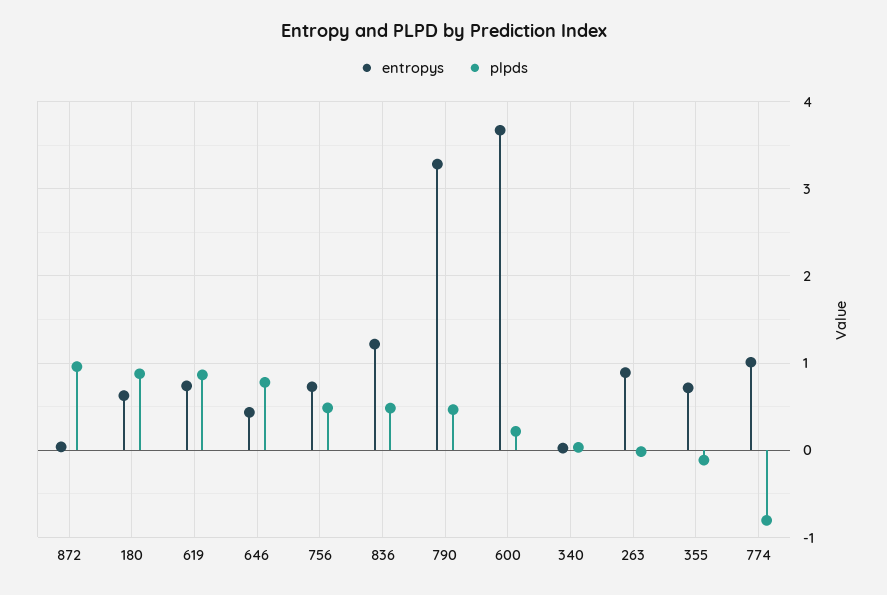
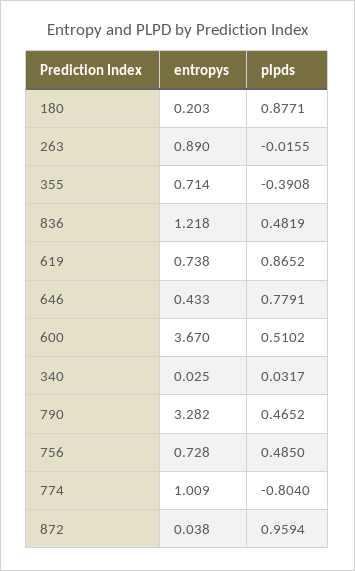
  {
    "entropys": {
      "872": 0.038,
-     "180": 0.6,
+     "180": 0.203,
      "619": 0.738,
      "646": 0.433,
      "756": 0.728,
      "836": 1.218,
      "790": 3.282,
      "600": 3.67,
      "340": 0.025,
      "263": 0.89,
      "355": 0.714,
      "774": 1.009
    },
    "plpds": {
      "872": 0.9594,
      "180": 0.8771,
      "619": 0.8652,
      "646": 0.7791,
      "756": 0.485,
      "836": 0.4819,
      "790": 0.4652,
-     "600": 0.2,
+     "600": 0.5102,
      "340": 0.0317,
      "263": -0.0155,
-     "355": -0.1,
+     "355": -0.3908,
      "774": -0.804
    }
  }

